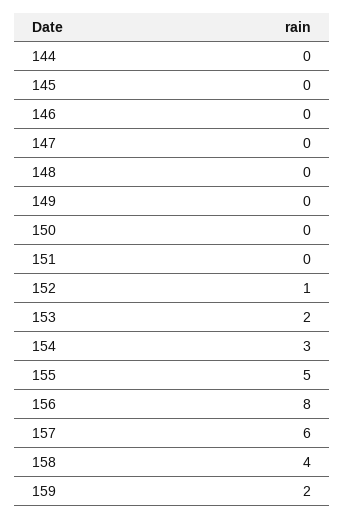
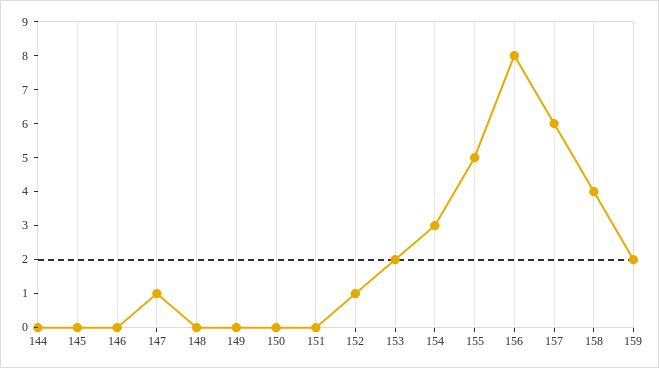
  {
    "144": 0,
    "145": 0,
    "146": 0,
-   "147": 0,
+   "147": 1,
    "148": 0,
    "149": 0,
    "150": 0,
    "151": 0,
    "152": 1,
    "153": 2,
    "154": 3,
    "155": 5,
    "156": 8,
    "157": 6,
    "158": 4,
    "159": 2
  }

